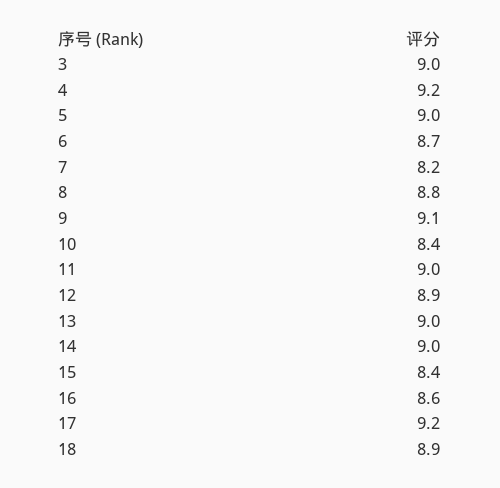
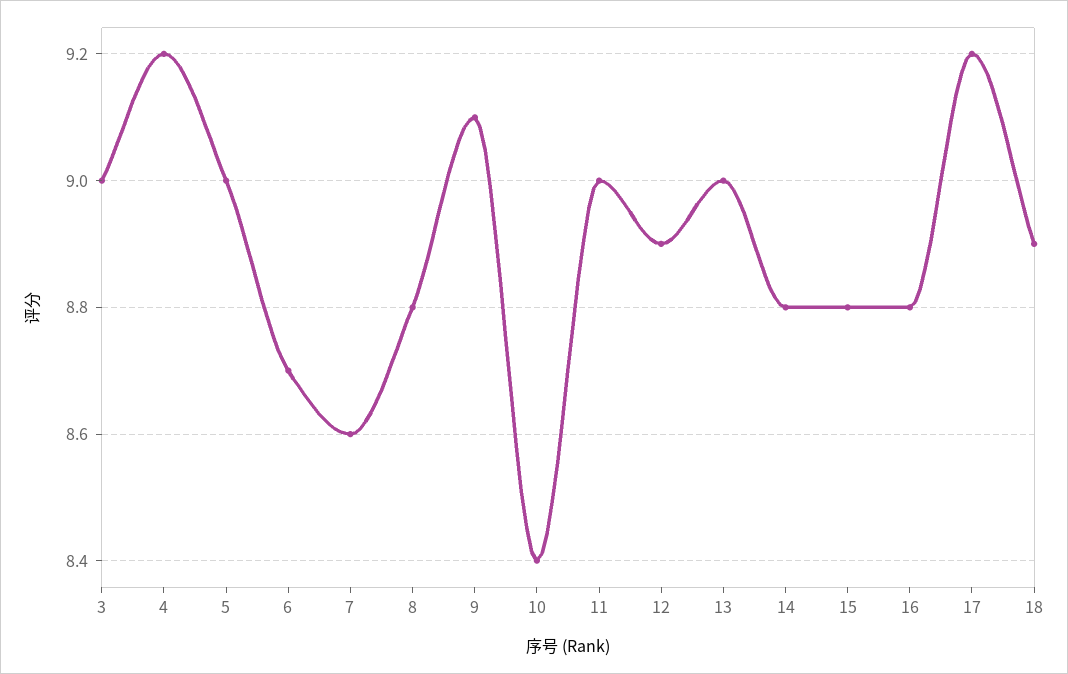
  {
    "3": 9,
    "4": 9.2,
    "5": 9,
    "6": 8.7,
-   "7": 8.2,
+   "7": 8.6,
    "8": 8.8,
    "9": 9.1,
    "10": 8.4,
    "11": 9,
    "12": 8.9,
    "13": 9,
-   "14": 9,
+   "14": 8.8,
-   "15": 8.4,
+   "15": 8.8,
-   "16": 8.6,
+   "16": 8.8,
    "17": 9.2,
    "18": 8.9
  }

